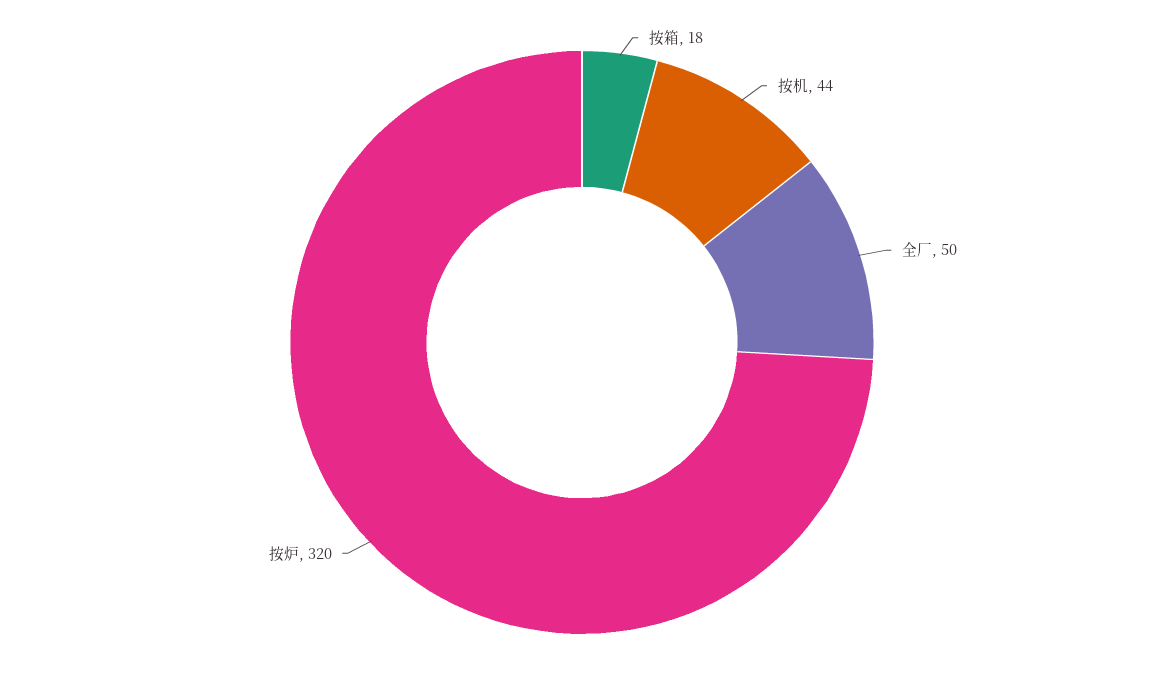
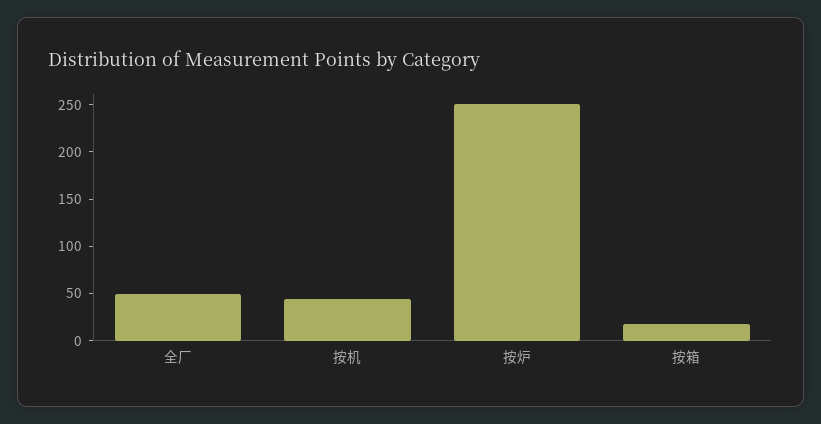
  {
    "按箱": 18,
    "按机": 44,
    "全厂": 50,
-   "按炉": 320
+   "按炉": 250
  }

